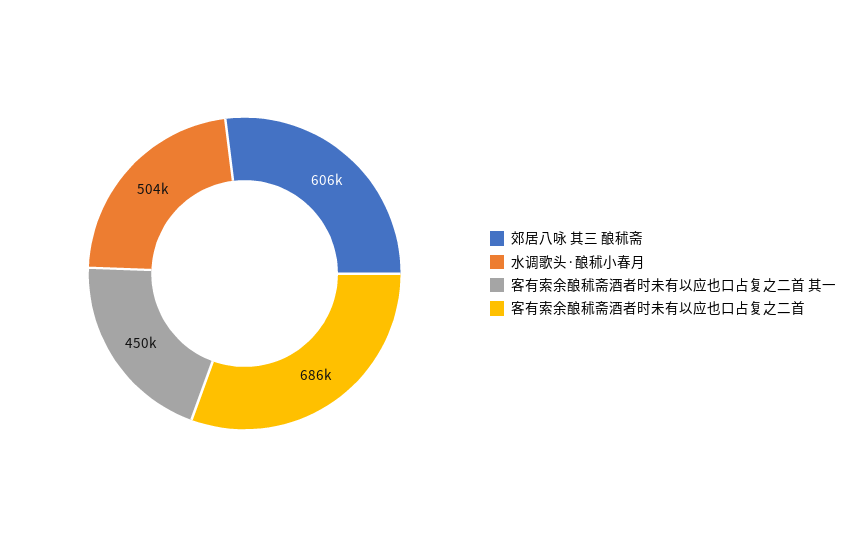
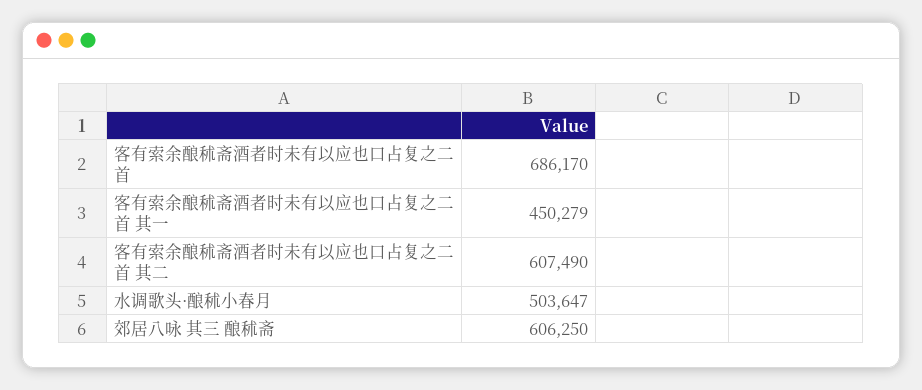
  {
    "郊居八咏 其三 酿秫斋": 606250,
    "水调歌头·酿秫小春月": 503647,
    "客有索余酿秫斋酒者时未有以应也口占复之二首 其一": 450279,
-   "客有索余酿秫斋酒者时未有以应也口占复之二首": 686170
+   "客有索余酿秫斋酒者时未有以应也口占复之二首": 686170,
+   "客有索余酿秫斋酒者时未有以应也口占复之二首 其二": 607490
  }

